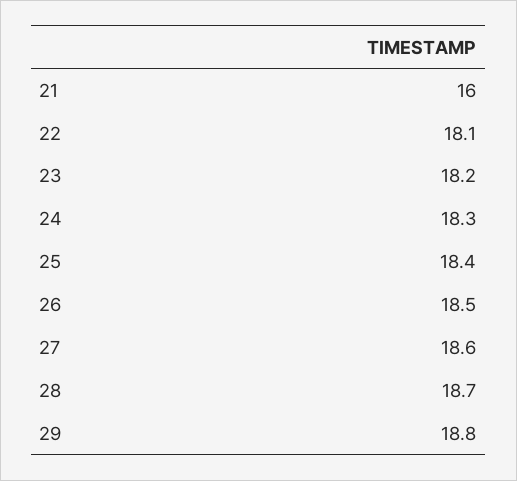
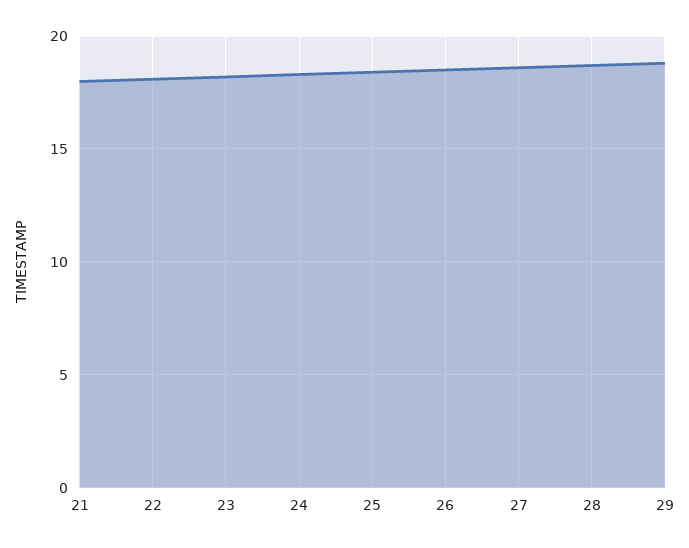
  {
-   "21": 16,
+   "21": 18,
    "22": 18.1,
    "23": 18.2,
    "24": 18.3,
    "25": 18.4,
    "26": 18.5,
    "27": 18.6,
    "28": 18.7,
    "29": 18.8
  }

